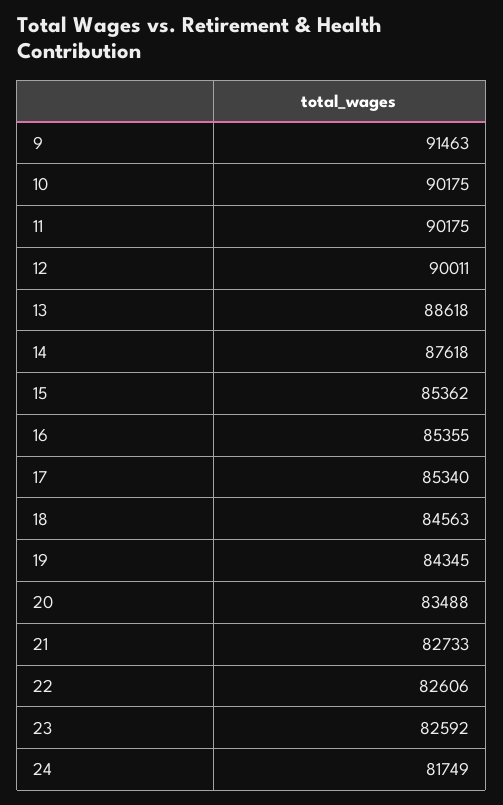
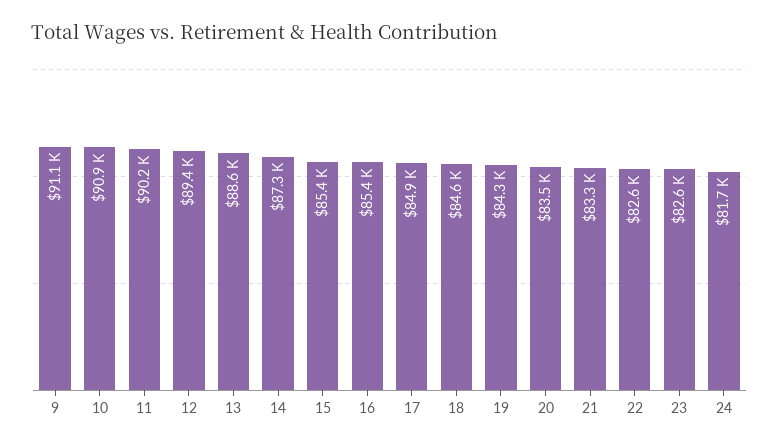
  {
-   "9": 91463,
+   "9": 91100,
-   "10": 90175,
+   "10": 90900,
    "11": 90175,
-   "12": 90011,
+   "12": 89400,
    "13": 88618,
-   "14": 87618,
+   "14": 87300,
    "15": 85362,
    "16": 85355,
-   "17": 85340,
+   "17": 84900,
    "18": 84563,
    "19": 84345,
    "20": 83488,
-   "21": 82733,
+   "21": 83300,
    "22": 82606,
    "23": 82592,
    "24": 81749
  }

